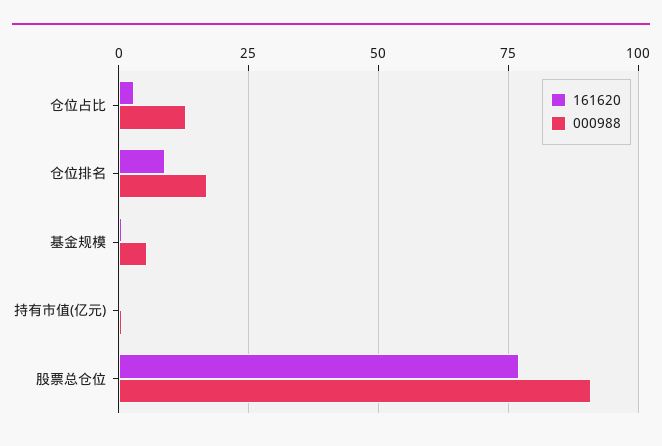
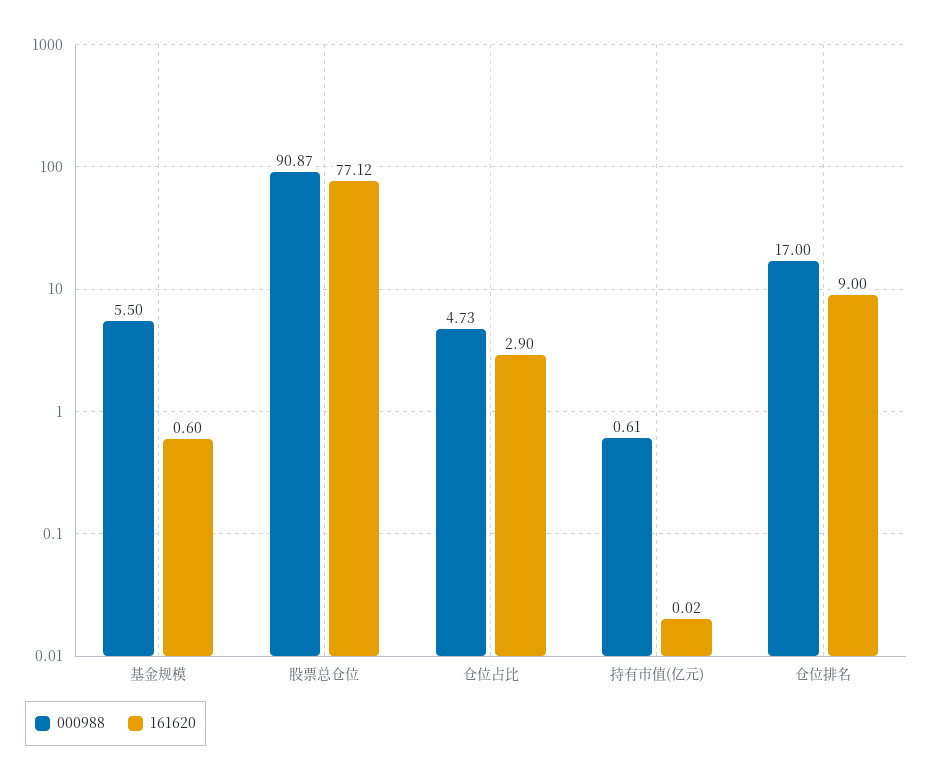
  {
    "161620": {
      "仓位占比": 2.9,
      "仓位排名": 9,
      "基金规模": 0.6,
      "持有市值(亿元)": 0.02,
      "股票总仓位": 77.12
    },
    "000988": {
-     "仓位占比": 12.5,
+     "仓位占比": 4.73,
      "仓位排名": 17,
      "基金规模": 5.5,
      "持有市值(亿元)": 0.61,
      "股票总仓位": 90.87
    }
  }

